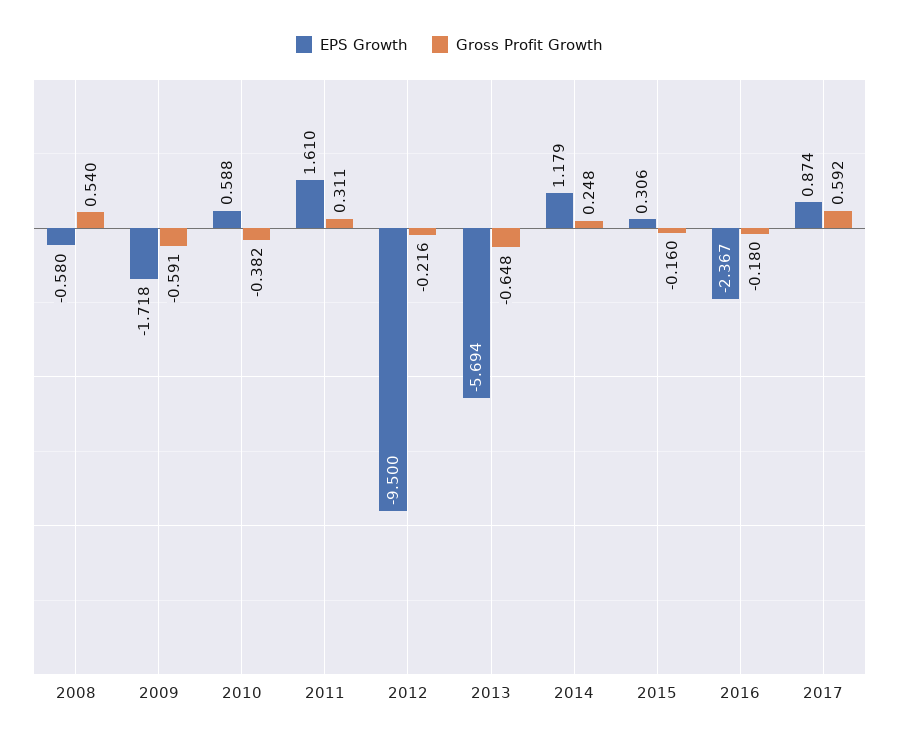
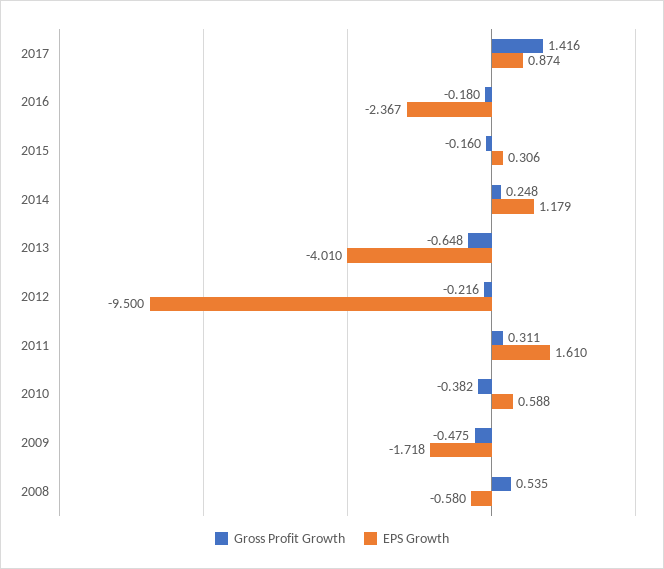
  {
    "EPS Growth": {
      "2008": -0.58,
      "2009": -1.718,
      "2010": 0.588,
      "2011": 1.61,
      "2012": -9.5,
-     "2013": -5.694,
+     "2013": -4.01,
      "2014": 1.179,
      "2015": 0.306,
      "2016": -2.367,
      "2017": 0.874
    },
    "Gross Profit Growth": {
-     "2008": 0.54,
+     "2008": 0.535,
-     "2009": -0.591,
+     "2009": -0.475,
      "2010": -0.382,
      "2011": 0.311,
      "2012": -0.216,
      "2013": -0.648,
      "2014": 0.248,
      "2015": -0.16,
      "2016": -0.18,
-     "2017": 0.592
+     "2017": 1.416
    }
  }

